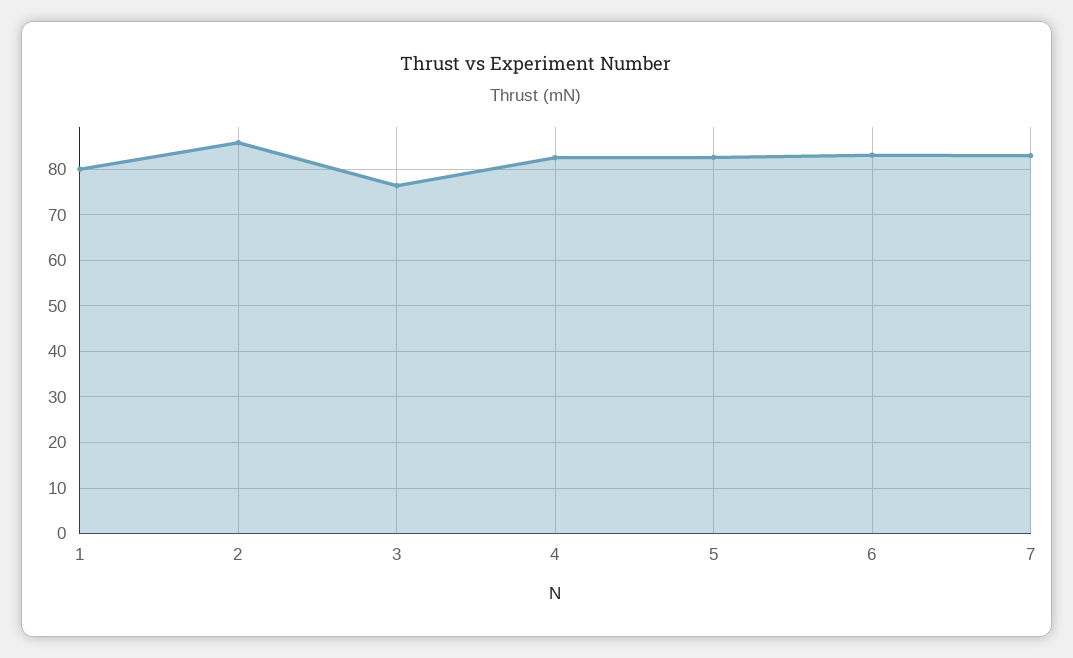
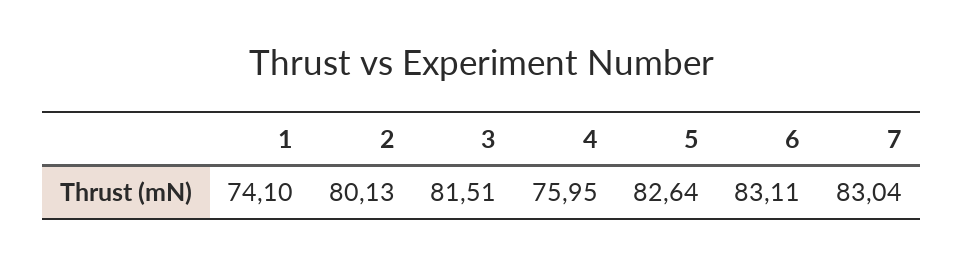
  {
-   "1": 80,
+   "1": 74.1,
-   "2": 86,
+   "2": 80.13,
-   "3": 76,
+   "3": 81.51,
-   "4": 82,
+   "4": 75.95,
    "5": 82.64,
    "6": 83.11,
    "7": 83.04
  }

